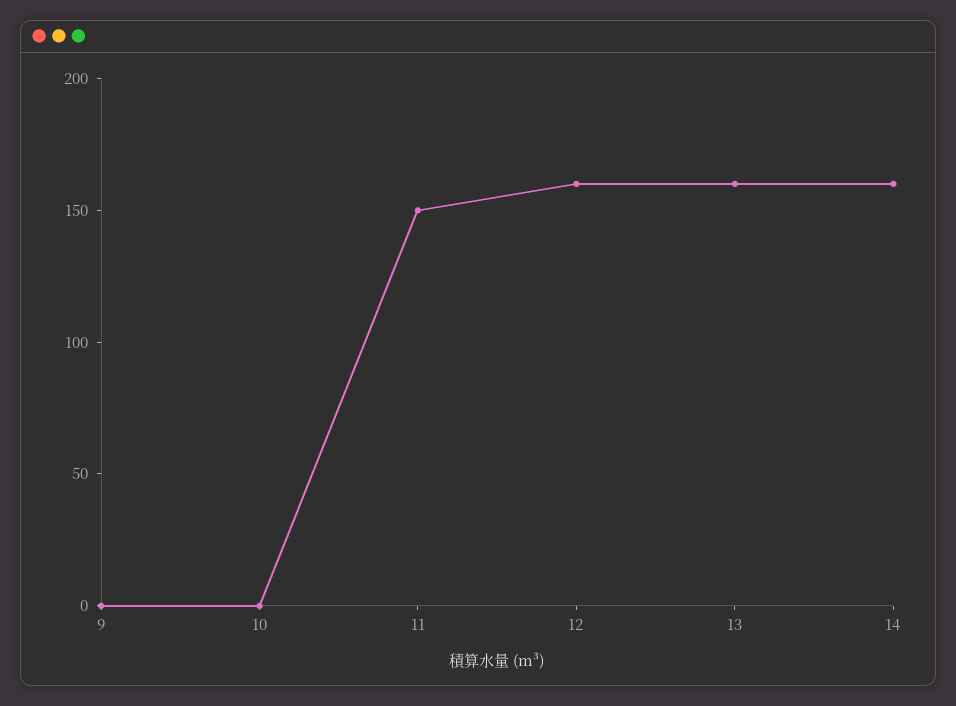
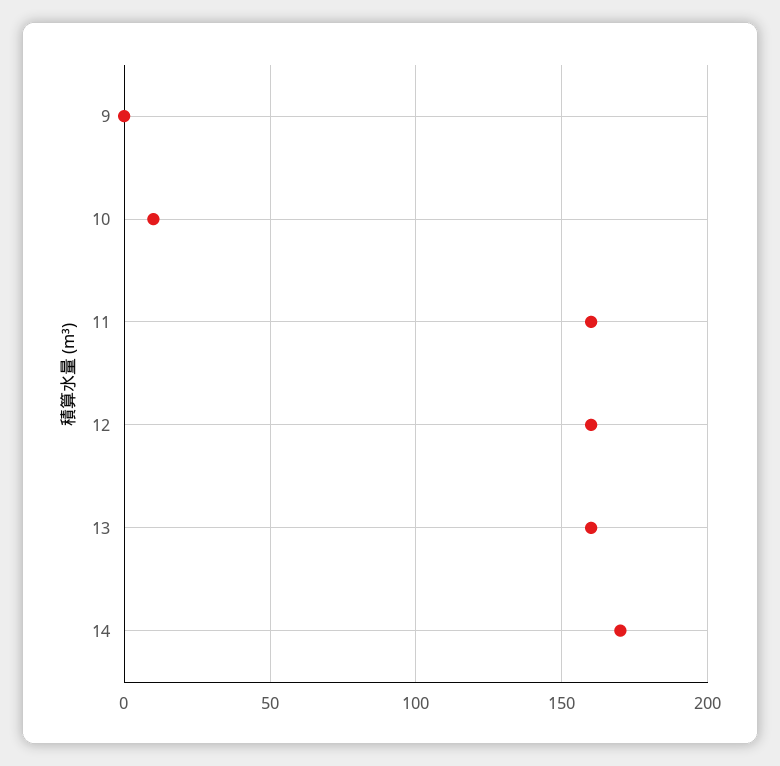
  {
    "9": 0,
-   "10": 0,
+   "10": 10,
-   "11": 150,
+   "11": 160,
    "12": 160,
    "13": 160,
-   "14": 160
+   "14": 170
  }

